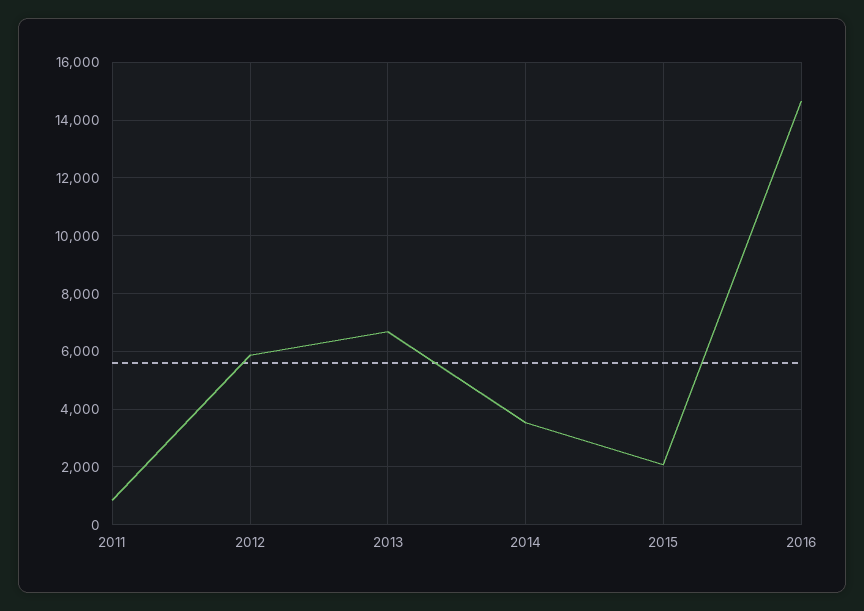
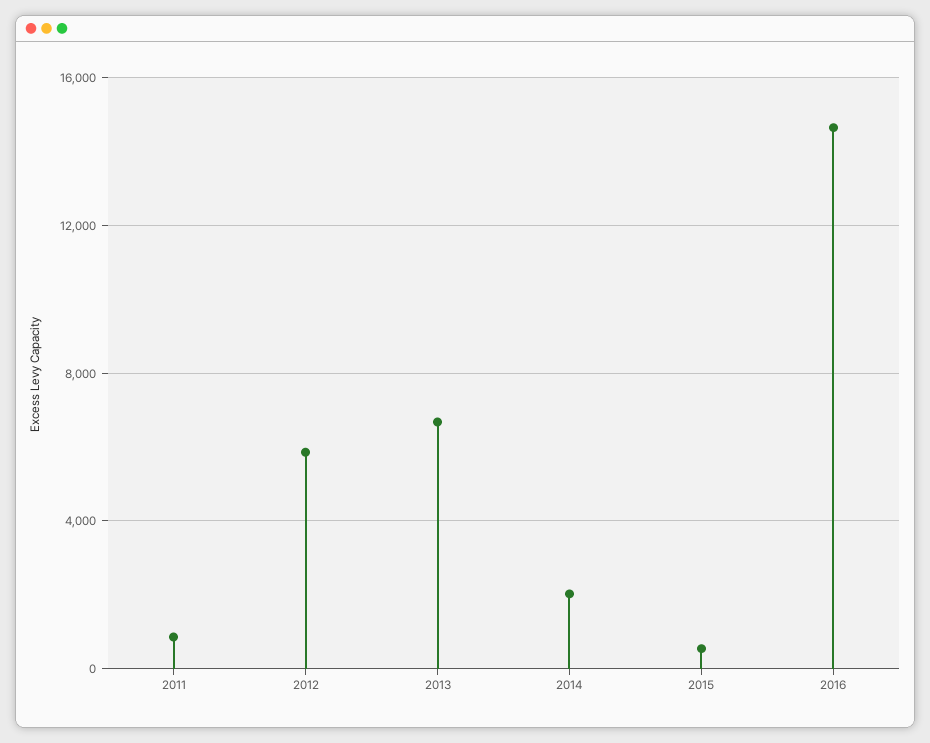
  {
    "2011": 750,
    "2012": 5750,
    "2013": 6750,
-   "2014": 3500,
+   "2014": 2000,
-   "2015": 2000,
+   "2015": 500,
    "2016": 14750
  }

